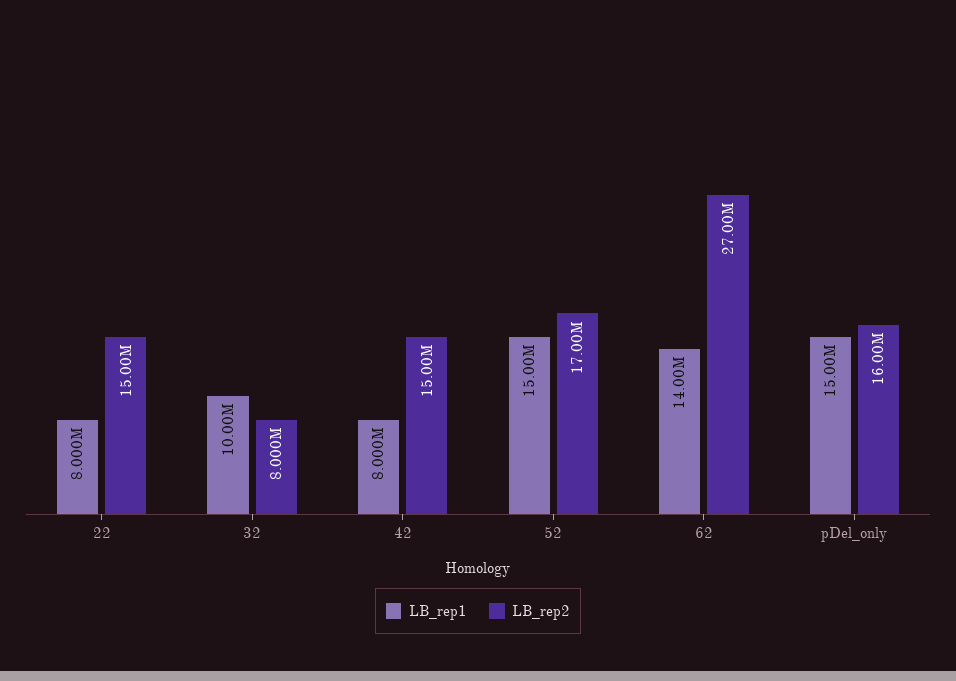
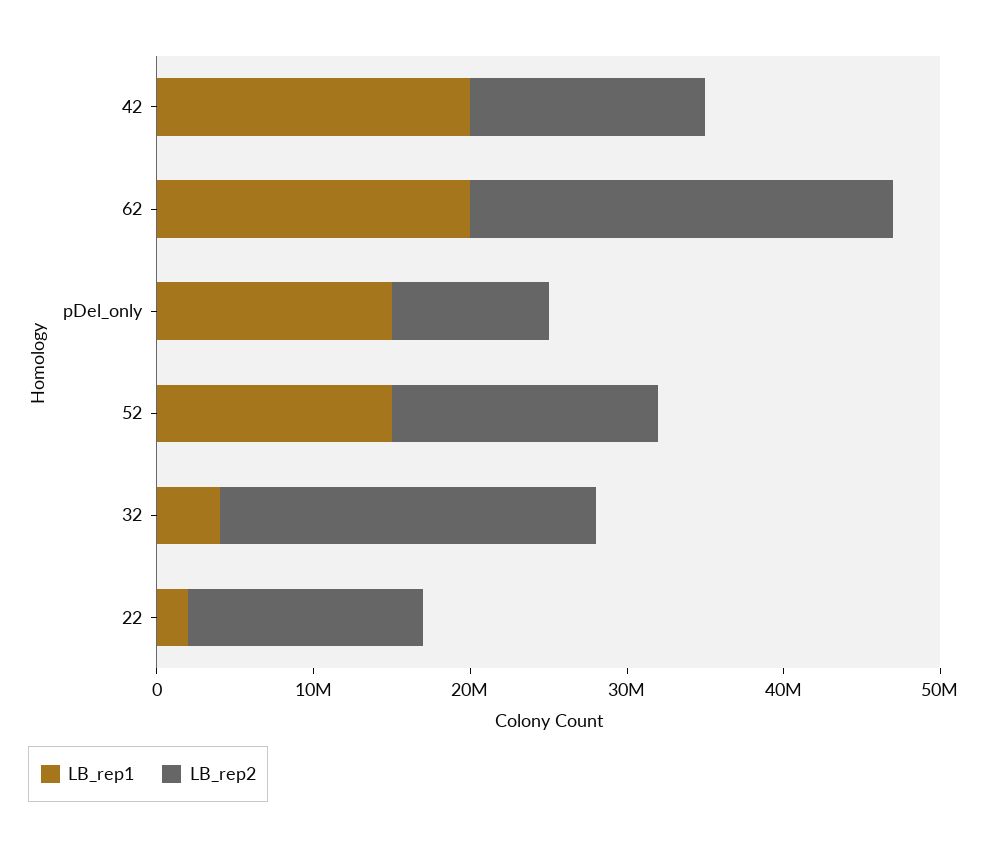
  {
    "LB_rep1": {
-     "22": 8000000,
+     "22": 2000000,
-     "32": 10000000,
+     "32": 4000000,
-     "42": 8000000,
+     "42": 20000000,
      "52": 15000000,
-     "62": 14000000,
+     "62": 20000000,
      "pDel_only": 15000000
    },
    "LB_rep2": {
      "22": 15000000,
-     "32": 8000000,
+     "32": 24000000,
      "42": 15000000,
      "52": 17000000,
      "62": 27000000,
-     "pDel_only": 16000000
+     "pDel_only": 10000000
    }
  }

